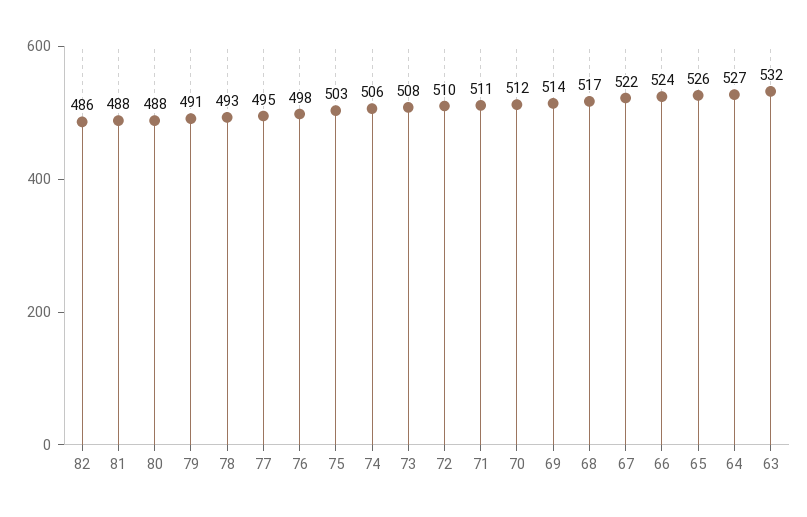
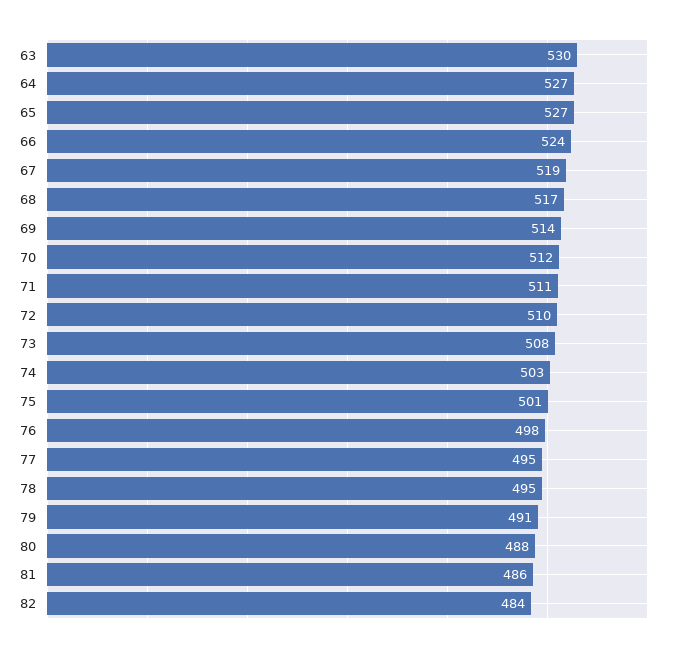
  {
-   "82": 486,
+   "82": 484,
-   "81": 488,
+   "81": 486,
    "80": 488,
    "79": 491,
-   "78": 493,
+   "78": 495,
    "77": 495,
    "76": 498,
-   "75": 503,
+   "75": 501,
-   "74": 506,
+   "74": 503,
    "73": 508,
    "72": 510,
    "71": 511,
    "70": 512,
    "69": 514,
    "68": 517,
-   "67": 522,
+   "67": 519,
    "66": 524,
-   "65": 526,
+   "65": 527,
    "64": 527,
-   "63": 532
+   "63": 530
  }

